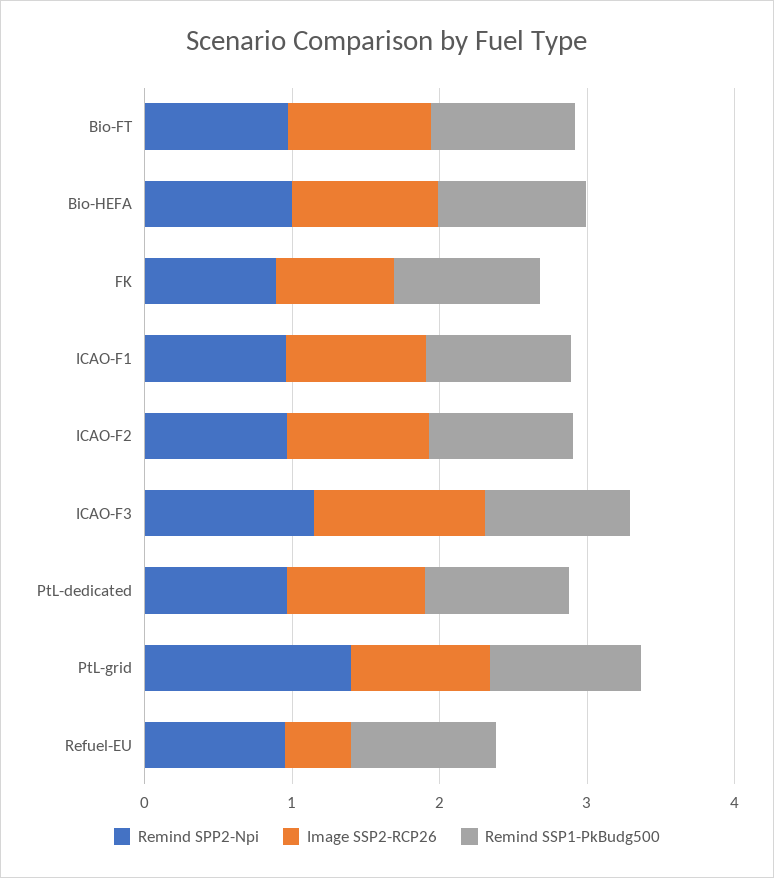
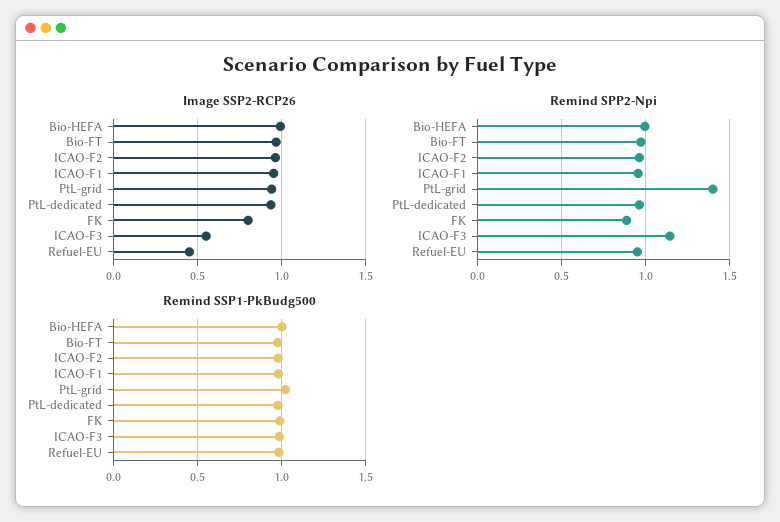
  {
    "Remind SPP2-Npi": {
      "Bio-FT": 0.95,
      "Bio-HEFA": 1,
      "FK": 0.9,
      "ICAO-F1": 0.95,
      "ICAO-F2": 0.95,
      "ICAO-F3": 1.15,
      "PtL-dedicated": 0.95,
      "PtL-grid": 1.4,
      "Refuel-EU": 0.95
    },
    "Image SSP2-RCP26": {
      "Bio-FT": 0.95,
      "Bio-HEFA": 1,
      "FK": 0.8,
      "ICAO-F1": 0.95,
      "ICAO-F2": 0.95,
-     "ICAO-F3": 1.2,
+     "ICAO-F3": 0.55,
      "PtL-dedicated": 0.95,
      "PtL-grid": 0.95,
      "Refuel-EU": 0.45
    },
    "Remind SSP1-PkBudg500": {
      "Bio-FT": 1,
      "Bio-HEFA": 1,
      "FK": 1,
      "ICAO-F1": 1,
      "ICAO-F2": 1,
      "ICAO-F3": 1,
      "PtL-dedicated": 1,
      "PtL-grid": 1,
      "Refuel-EU": 1
    }
  }

